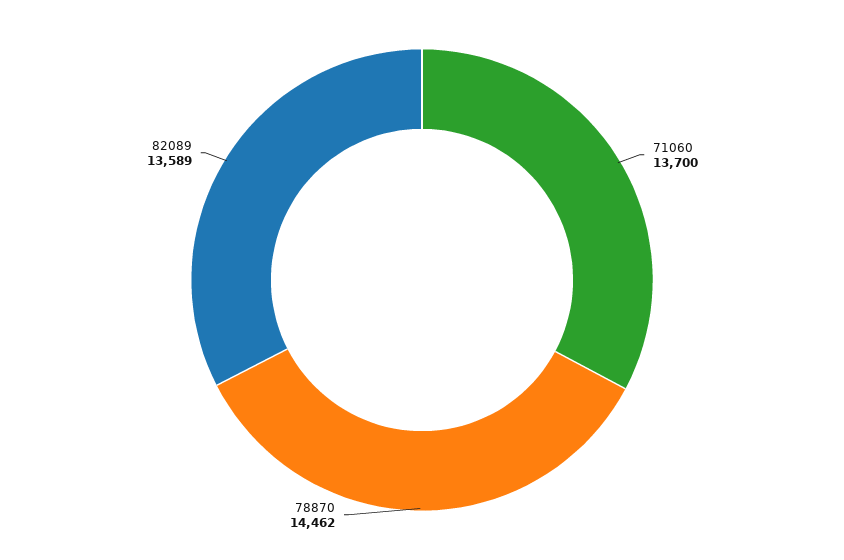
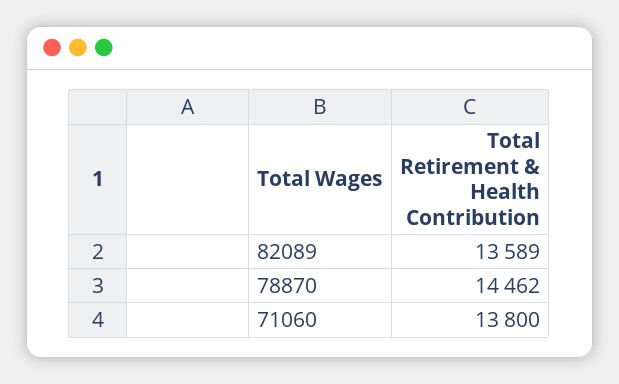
  {
-   "71060": 13700,
+   "71060": 13800,
    "78870": 14462,
    "82089": 13589
  }

